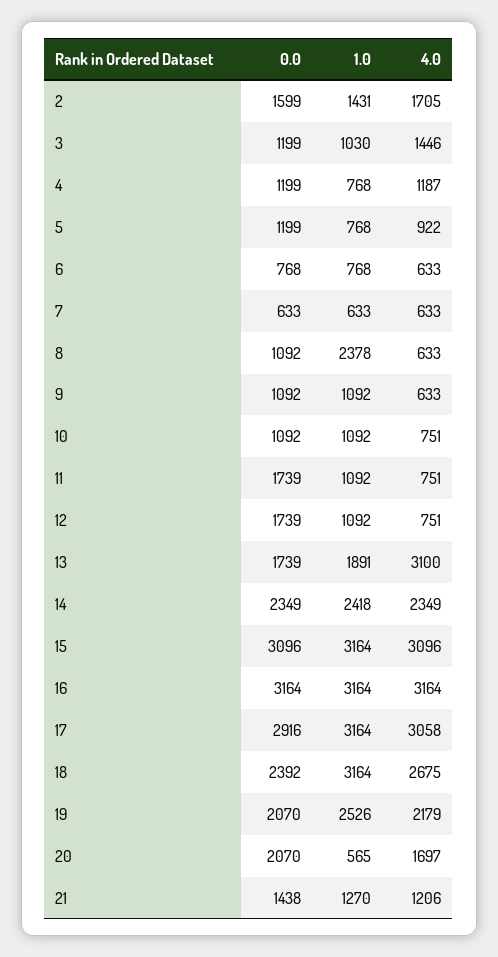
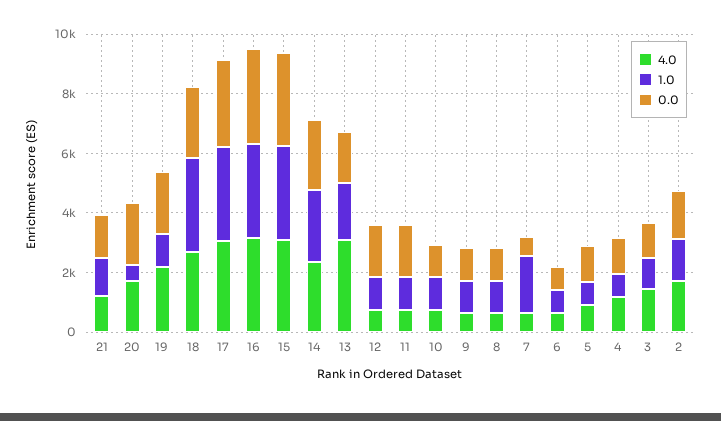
  {
    "0.0": {
      "2": 1599,
      "3": 1199,
      "4": 1199,
      "5": 1199,
      "6": 768,
      "7": 633,
      "8": 1092,
      "9": 1092,
      "10": 1092,
      "11": 1739,
      "12": 1739,
      "13": 1739,
      "14": 2349,
      "15": 3096,
      "16": 3164,
      "17": 2916,
      "18": 2392,
      "19": 2070,
      "20": 2070,
      "21": 1438
    },
    "1.0": {
      "2": 1431,
      "3": 1030,
      "4": 768,
      "5": 768,
      "6": 768,
-     "7": 633,
+     "7": 2000,
-     "8": 2378,
+     "8": 1000,
      "9": 1092,
      "10": 1092,
      "11": 1092,
      "12": 1092,
      "13": 1891,
      "14": 2418,
      "15": 3164,
      "16": 3164,
      "17": 3164,
      "18": 3164,
-     "19": 2526,
+     "19": 1000,
      "20": 565,
      "21": 1270
    },
    "4.0": {
      "2": 1705,
      "3": 1446,
      "4": 1187,
      "5": 922,
      "6": 633,
      "7": 633,
      "8": 633,
      "9": 633,
      "10": 751,
      "11": 751,
      "12": 751,
      "13": 3100,
      "14": 2349,
      "15": 3096,
      "16": 3164,
      "17": 3058,
      "18": 2675,
      "19": 2179,
      "20": 1697,
      "21": 1206
    }
  }

